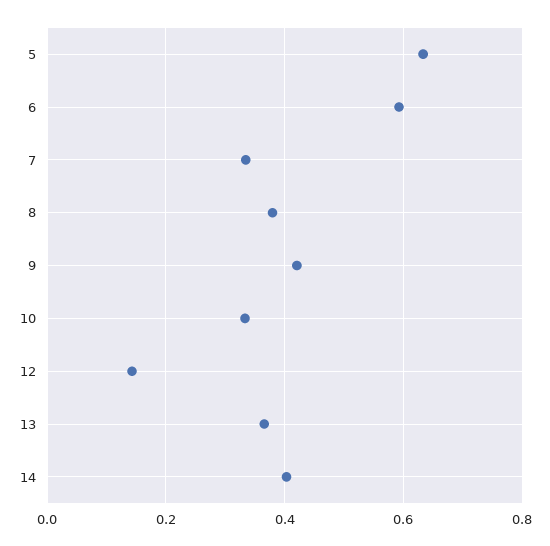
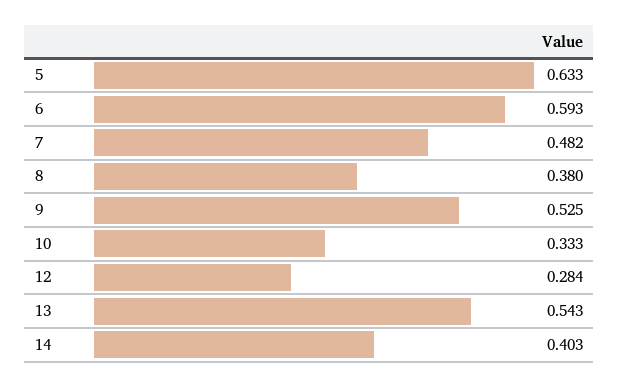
  {
    "5": 0.633,
    "6": 0.593,
-   "7": 0.34,
+   "7": 0.482,
    "8": 0.38,
-   "9": 0.42,
+   "9": 0.525,
    "10": 0.333,
-   "12": 0.14,
+   "12": 0.284,
-   "13": 0.36,
+   "13": 0.543,
    "14": 0.403
  }

